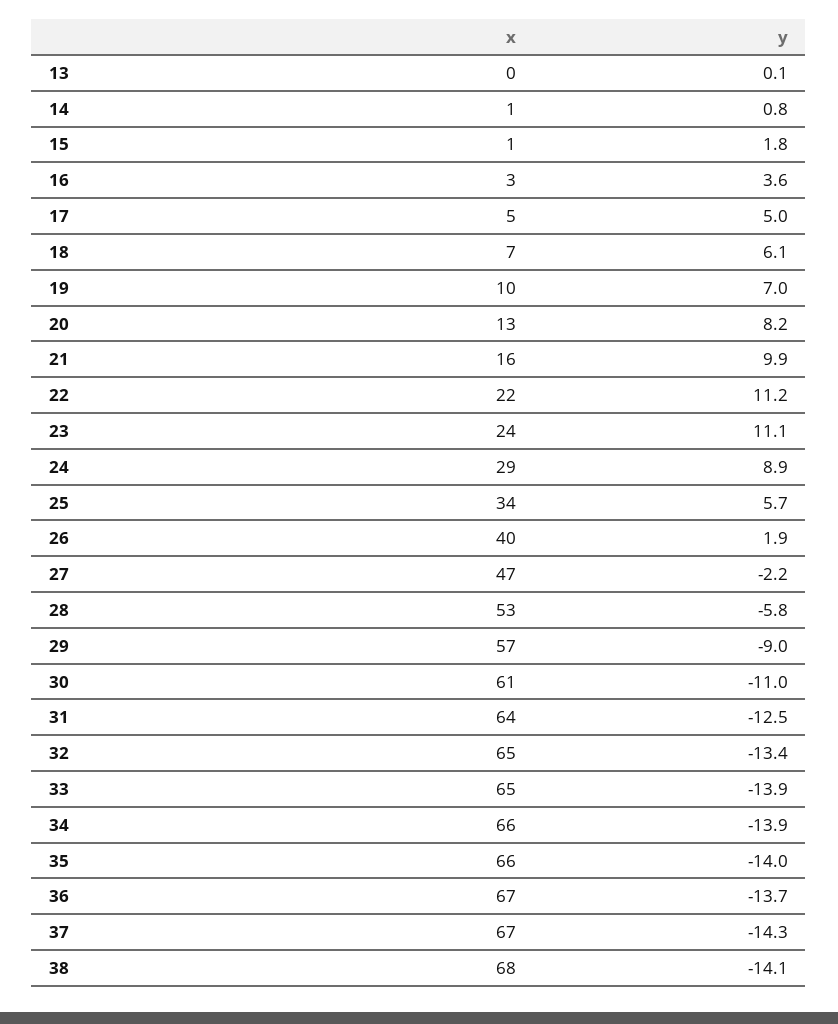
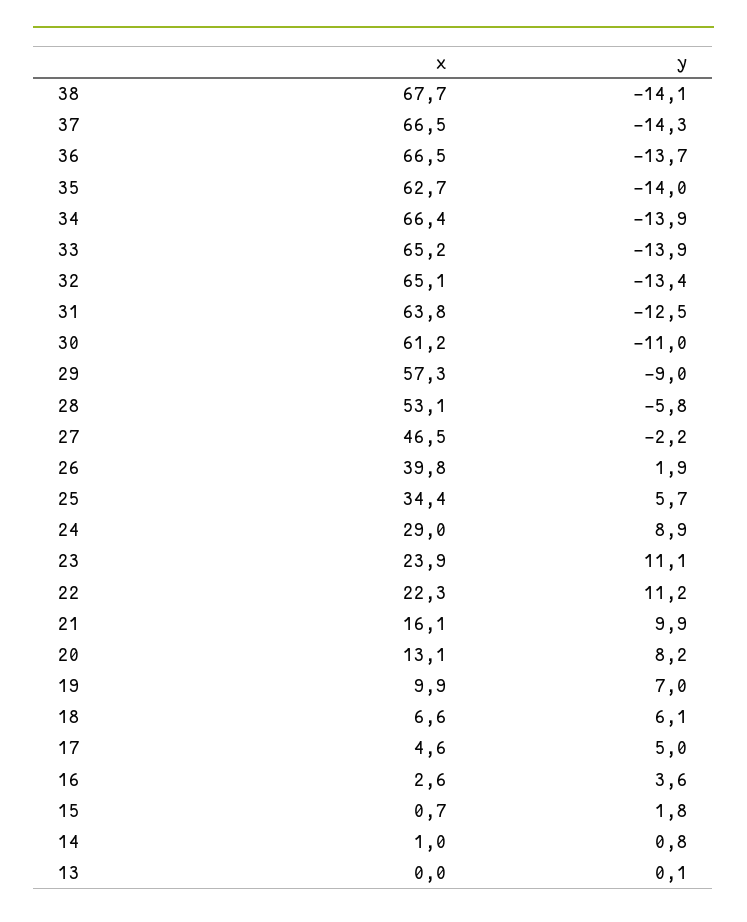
  {
    "x": {
      "13": 0,
      "14": 1,
      "15": 0.7,
      "16": 2.6,
      "17": 4.6,
      "18": 6.6,
      "19": 9.9,
      "20": 13.1,
      "21": 16.1,
      "22": 22.3,
      "23": 23.9,
      "24": 29,
      "25": 34.4,
      "26": 39.8,
      "27": 46.5,
      "28": 53.1,
      "29": 57.3,
      "30": 61.2,
      "31": 63.8,
      "32": 65.1,
      "33": 65.2,
      "34": 66.4,
-     "35": 66,
+     "35": 62.7,
      "36": 66.5,
      "37": 66.5,
      "38": 67.7
    },
    "y": {
      "13": 0.1,
      "14": 0.8,
      "15": 1.8,
      "16": 3.6,
      "17": 5,
      "18": 6.1,
      "19": 7,
      "20": 8.2,
      "21": 9.9,
      "22": 11.2,
      "23": 11.1,
      "24": 8.9,
      "25": 5.7,
      "26": 1.9,
      "27": -2.2,
      "28": -5.8,
      "29": -9,
      "30": -11,
      "31": -12.5,
      "32": -13.4,
      "33": -13.9,
      "34": -13.9,
      "35": -14,
      "36": -13.7,
      "37": -14.3,
      "38": -14.1
    }
  }

